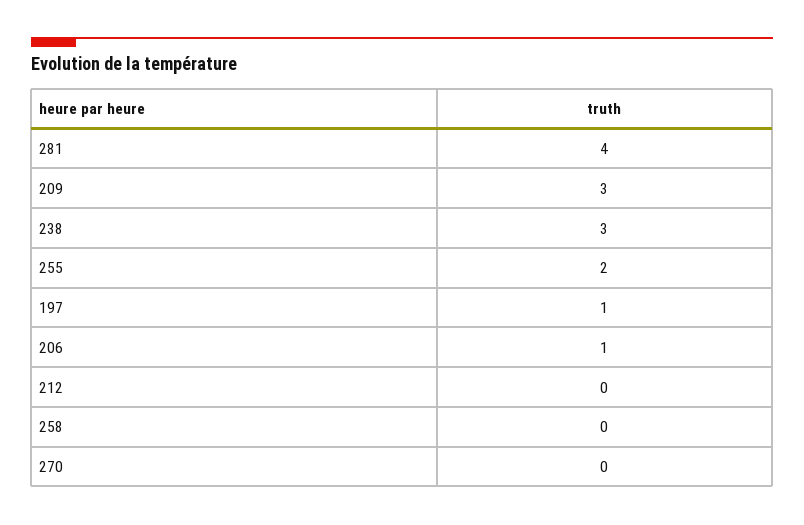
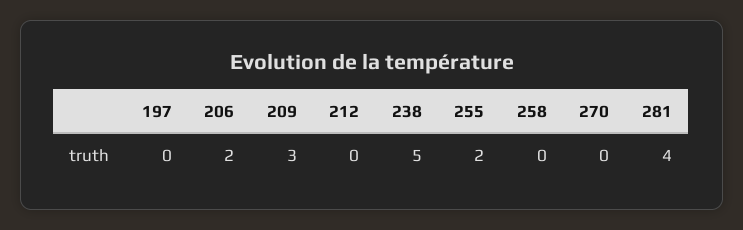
  {
    "281": 4,
    "209": 3,
-   "238": 3,
+   "238": 5,
    "255": 2,
-   "197": 1,
+   "197": 0,
-   "206": 1,
+   "206": 2,
    "212": 0,
    "258": 0,
    "270": 0
  }

